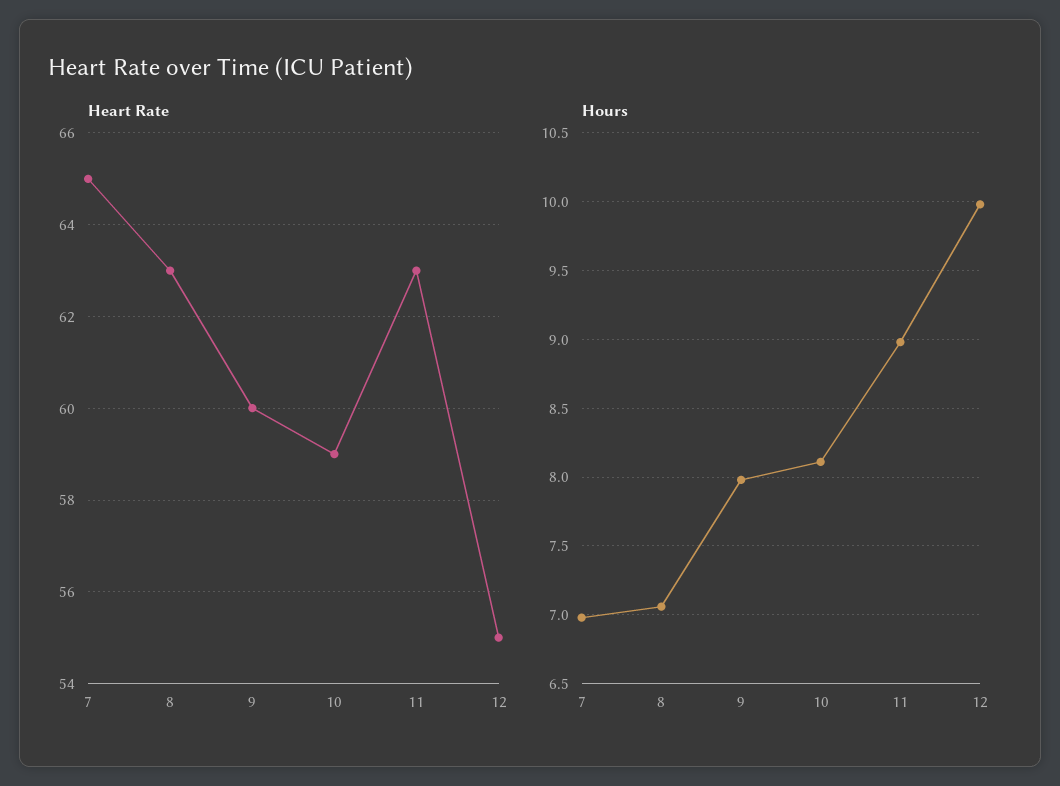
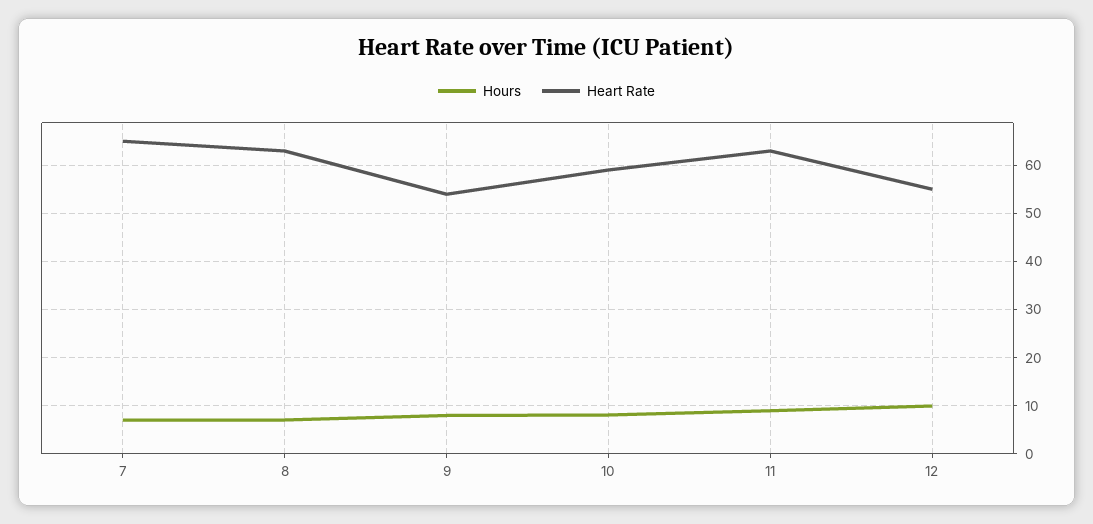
  {
    "Heart Rate": {
      "7": 65,
      "8": 63,
-     "9": 60,
+     "9": 54,
      "10": 59,
      "11": 63,
      "12": 55
    },
    "Hours": {
      "7": 7,
      "8": 7.05,
      "9": 8,
      "10": 8.1,
      "11": 9,
      "12": 10
    }
  }

